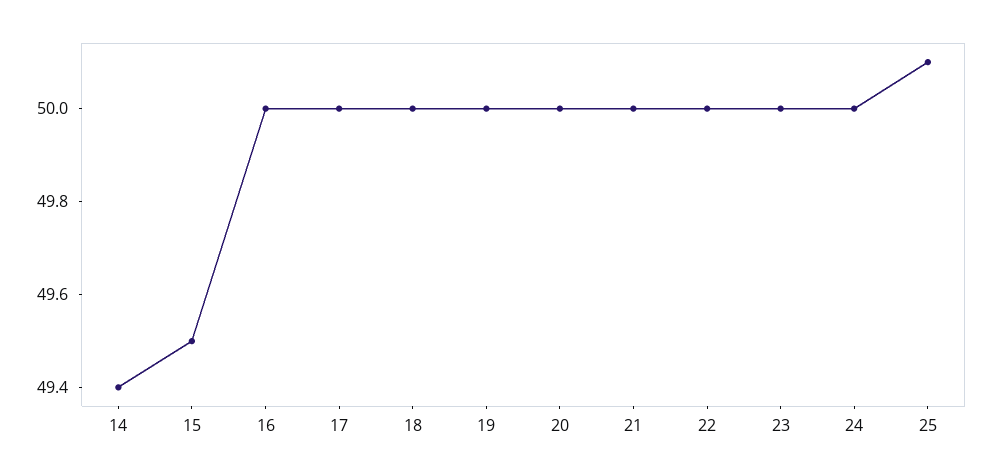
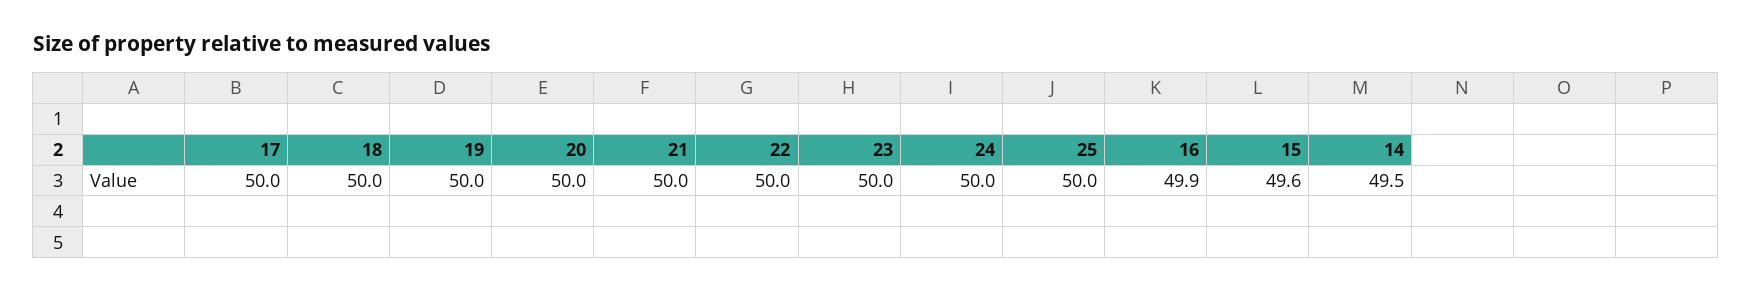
  {
-   "14": 49.4,
+   "14": 49.5,
-   "15": 49.5,
+   "15": 49.6,
-   "16": 50,
+   "16": 49.9,
    "17": 50,
    "18": 50,
    "19": 50,
    "20": 50,
    "21": 50,
    "22": 50,
    "23": 50,
    "24": 50,
-   "25": 50.1
+   "25": 50
  }

